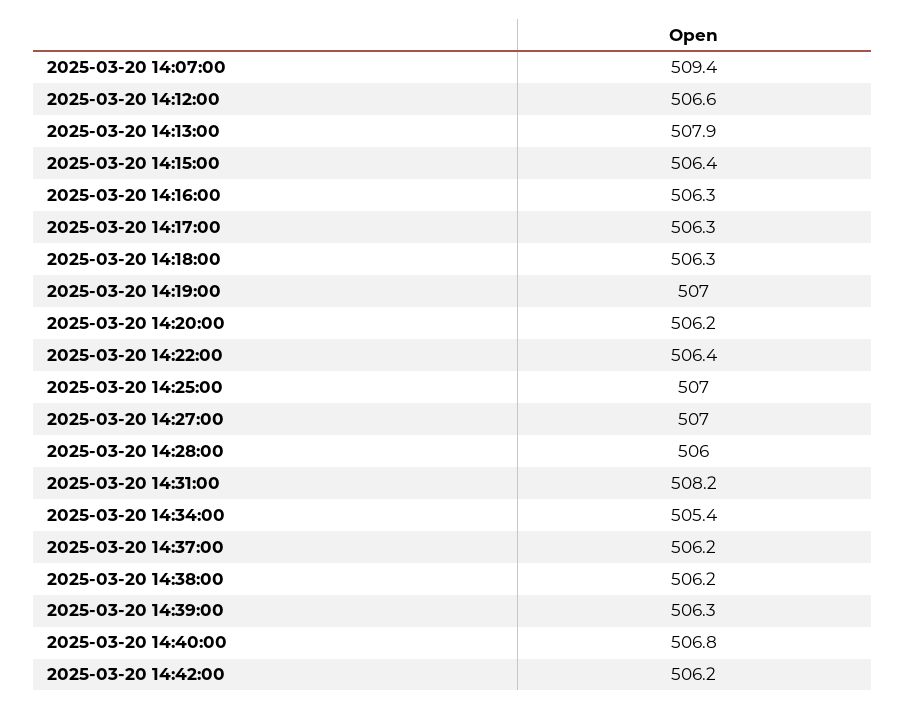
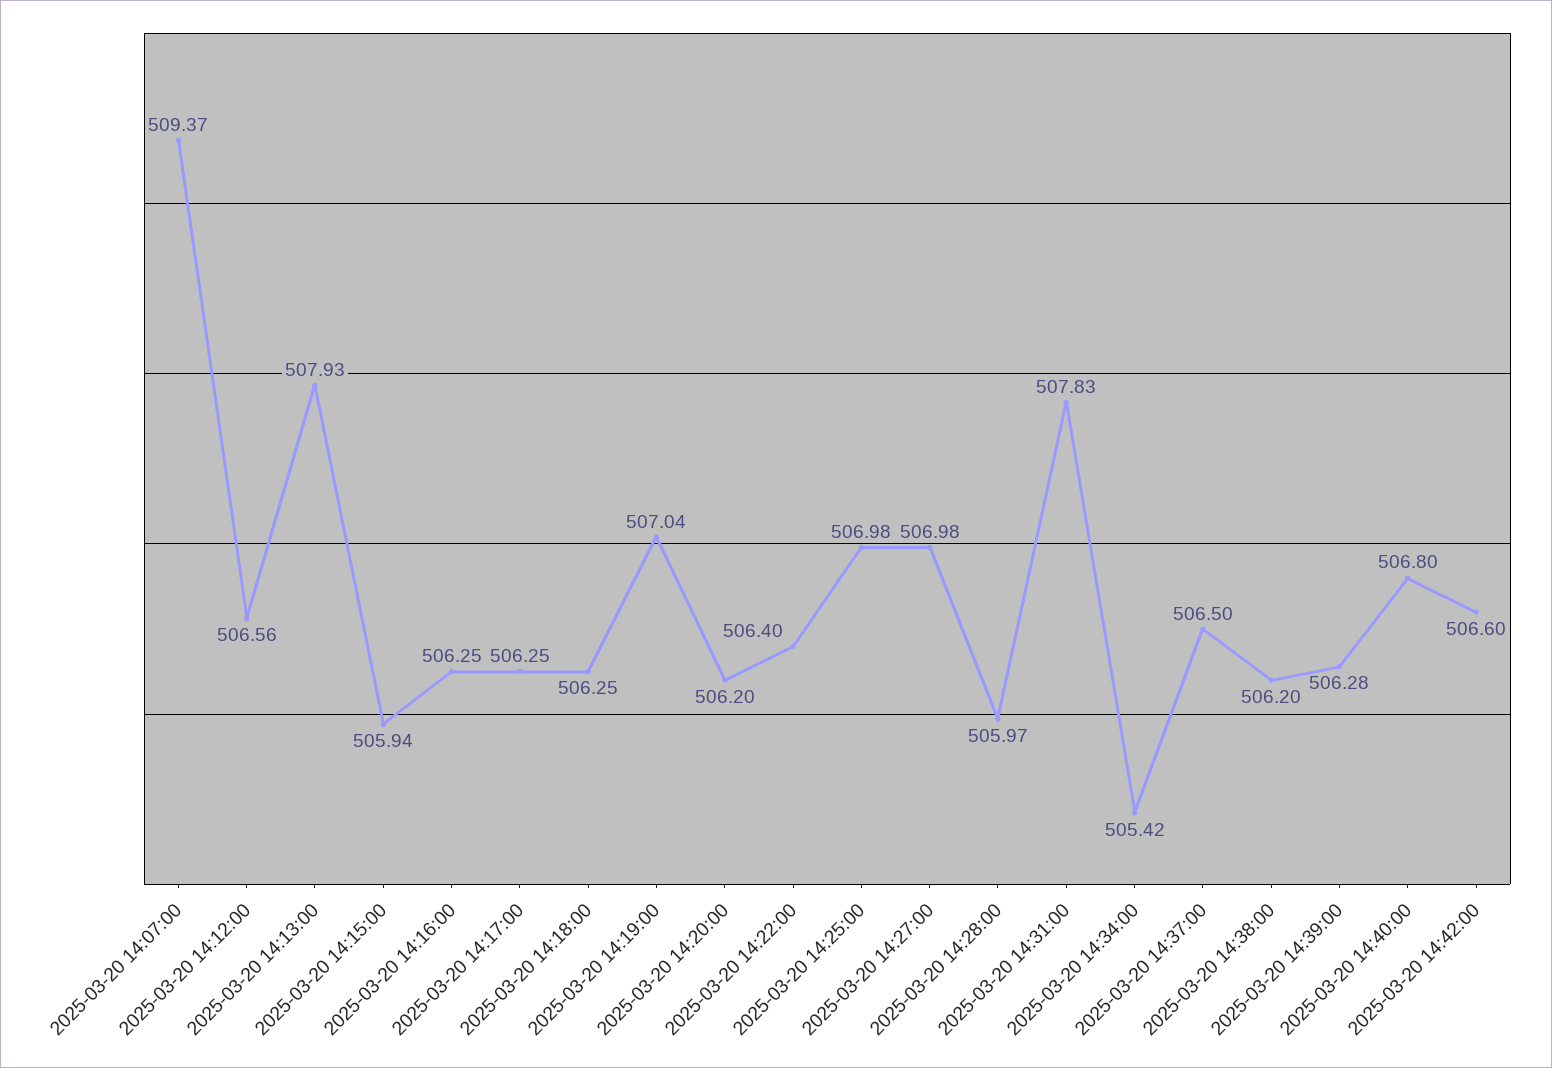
  {
    "2025-03-20 14:07:00": 509.37,
    "2025-03-20 14:12:00": 506.56,
    "2025-03-20 14:13:00": 507.93,
-   "2025-03-20 14:15:00": 506.4,
+   "2025-03-20 14:15:00": 505.94,
    "2025-03-20 14:16:00": 506.25,
    "2025-03-20 14:17:00": 506.25,
    "2025-03-20 14:18:00": 506.25,
    "2025-03-20 14:19:00": 507.04,
    "2025-03-20 14:20:00": 506.2,
    "2025-03-20 14:22:00": 506.4,
    "2025-03-20 14:25:00": 506.98,
    "2025-03-20 14:27:00": 506.98,
    "2025-03-20 14:28:00": 505.97,
-   "2025-03-20 14:31:00": 508.2,
+   "2025-03-20 14:31:00": 507.83,
    "2025-03-20 14:34:00": 505.42,
-   "2025-03-20 14:37:00": 506.2,
+   "2025-03-20 14:37:00": 506.5,
    "2025-03-20 14:38:00": 506.2,
    "2025-03-20 14:39:00": 506.28,
    "2025-03-20 14:40:00": 506.8,
-   "2025-03-20 14:42:00": 506.2
+   "2025-03-20 14:42:00": 506.6
  }

